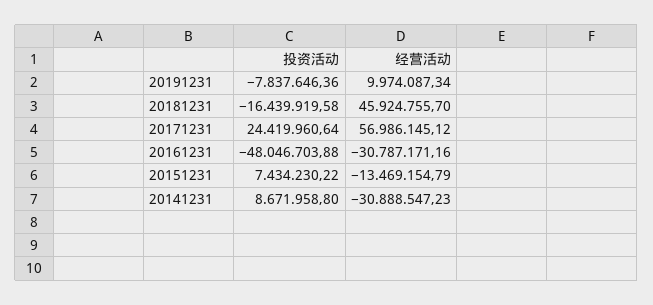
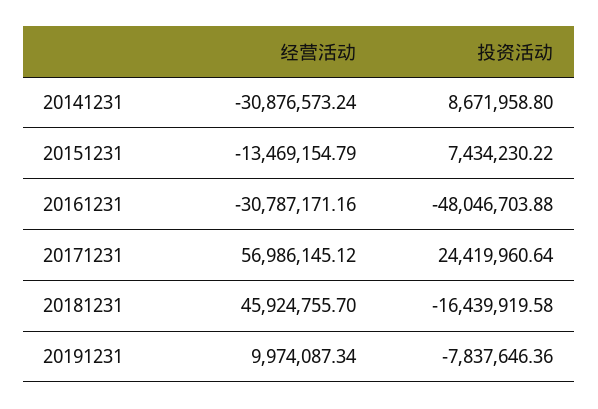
  {
    "投资活动": {
      "20191231": -7837646.36,
      "20181231": -16439919.58,
      "20171231": 24419960.64,
      "20161231": -48046703.88,
      "20151231": 7434230.22,
      "20141231": 8671958.8
    },
    "经营活动": {
      "20191231": 9974087.34,
      "20181231": 45924755.7,
      "20171231": 56986145.12,
      "20161231": -30787171.16,
      "20151231": -13469154.79,
-     "20141231": -30888547.23
+     "20141231": -30876573.24
    }
  }

